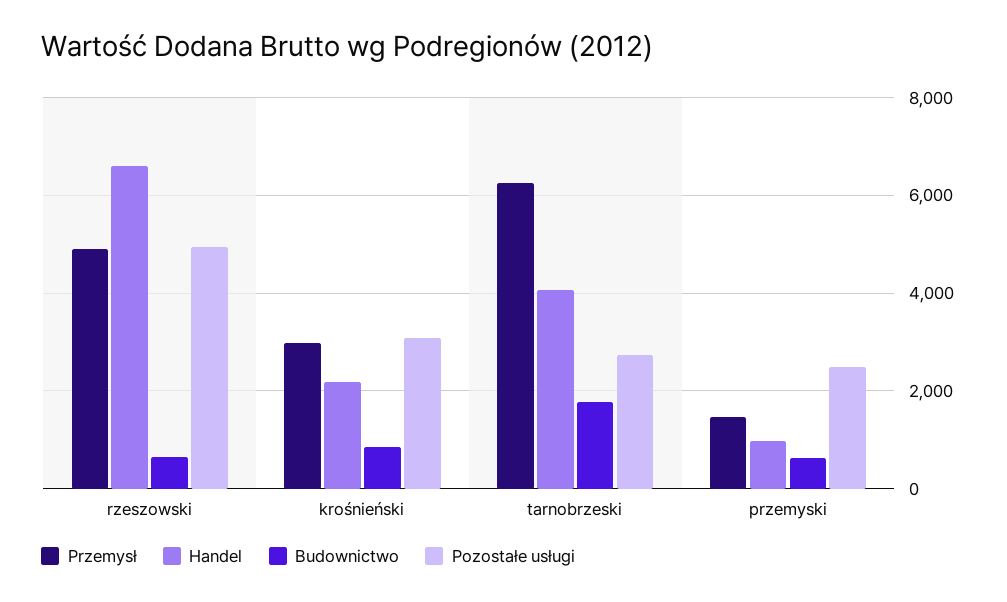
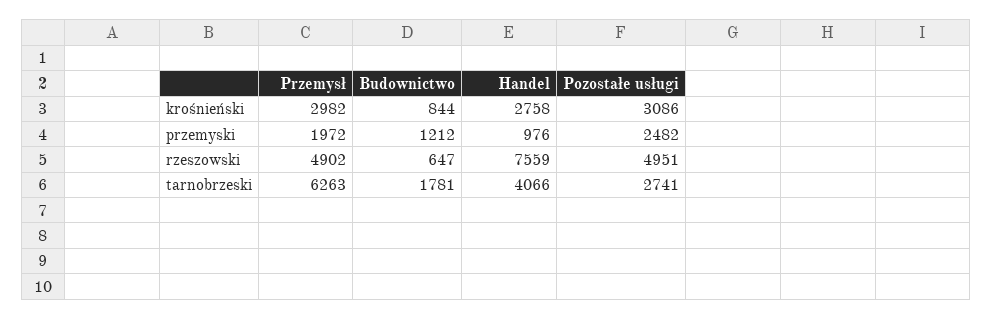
  {
    "Przemysł": {
      "rzeszowski": 4902,
      "krośnieński": 2982,
      "tarnobrzeski": 6263,
-     "przemyski": 1400
+     "przemyski": 1972
    },
    "Handel": {
-     "rzeszowski": 6600,
+     "rzeszowski": 7559,
-     "krośnieński": 2200,
+     "krośnieński": 2758,
      "tarnobrzeski": 4066,
      "przemyski": 976
    },
    "Budownictwo": {
      "rzeszowski": 647,
      "krośnieński": 844,
      "tarnobrzeski": 1781,
-     "przemyski": 600
+     "przemyski": 1212
    },
    "Pozostałe usługi": {
      "rzeszowski": 4951,
      "krośnieński": 3086,
      "tarnobrzeski": 2741,
      "przemyski": 2482
    }
  }

